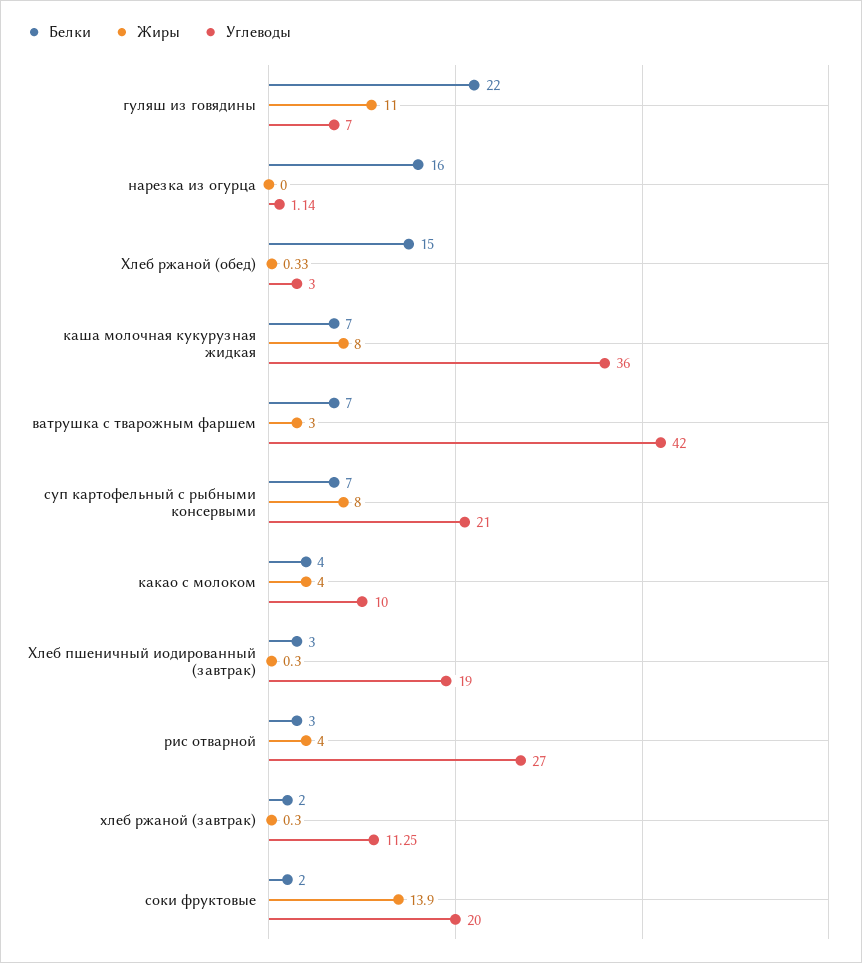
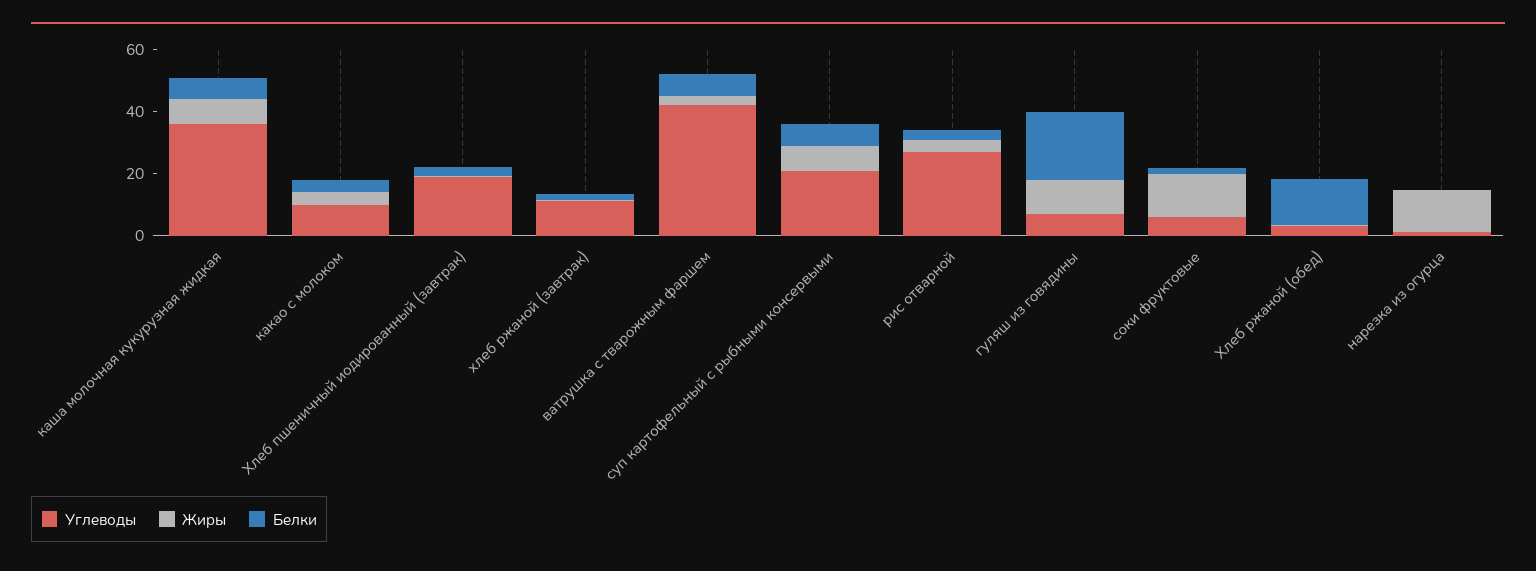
  {
    "Белки": {
      "гуляш из говядины": 22,
-     "нарезка из огурца": 16,
+     "нарезка из огурца": 0,
      "Хлеб ржаной (обед)": 15,
      "каша молочная кукурузная жидкая": 7,
      "ватрушка с тварожным фаршем": 7,
      "суп картофельный с рыбными консервыми": 7,
      "какао с молоком": 4,
      "Хлеб пшеничный иодированный (завтрак)": 3,
      "рис отварной": 3,
      "хлеб ржаной (завтрак)": 2,
      "соки фруктовые": 2
    },
    "Жиры": {
      "гуляш из говядины": 11,
-     "нарезка из огурца": 0,
+     "нарезка из огурца": 15,
      "Хлеб ржаной (обед)": 0.33,
      "каша молочная кукурузная жидкая": 8,
      "ватрушка с тварожным фаршем": 3,
      "суп картофельный с рыбными консервыми": 8,
      "какао с молоком": 4,
      "Хлеб пшеничный иодированный (завтрак)": 0.3,
      "рис отварной": 4,
      "хлеб ржаной (завтрак)": 0.3,
      "соки фруктовые": 13.9
    },
    "Углеводы": {
      "гуляш из говядины": 7,
      "нарезка из огурца": 1.14,
      "Хлеб ржаной (обед)": 3,
      "каша молочная кукурузная жидкая": 36,
      "ватрушка с тварожным фаршем": 42,
      "суп картофельный с рыбными консервыми": 21,
      "какао с молоком": 10,
      "Хлеб пшеничный иодированный (завтрак)": 19,
      "рис отварной": 27,
      "хлеб ржаной (завтрак)": 11.25,
-     "соки фруктовые": 20
+     "соки фруктовые": 5
    }
  }

